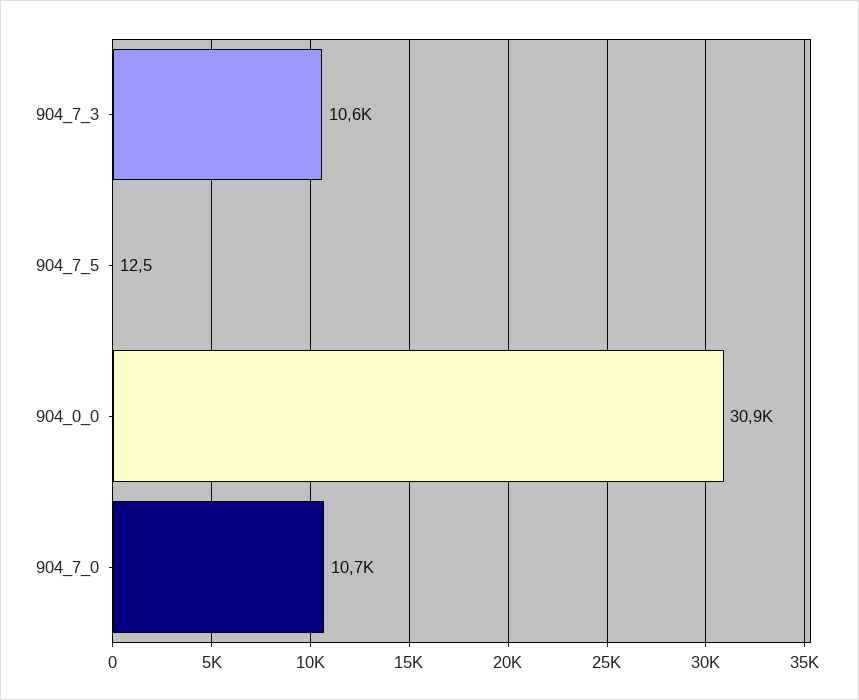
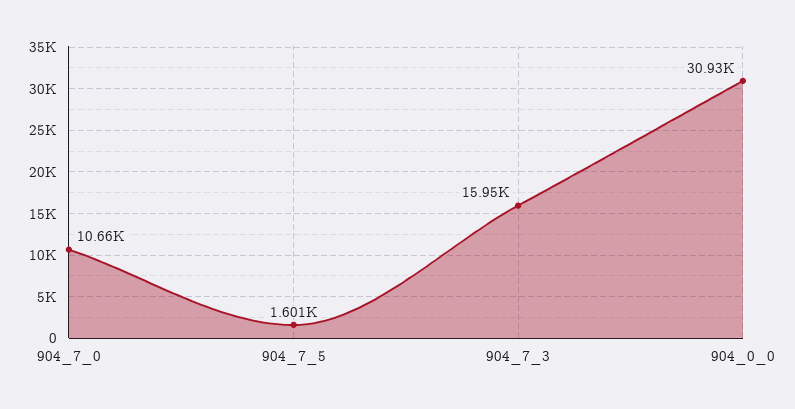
  {
-   "904_7_3": 10600,
+   "904_7_3": 15950,
-   "904_7_5": 12.5,
+   "904_7_5": 1601,
    "904_0_0": 30930,
    "904_7_0": 10660
  }

